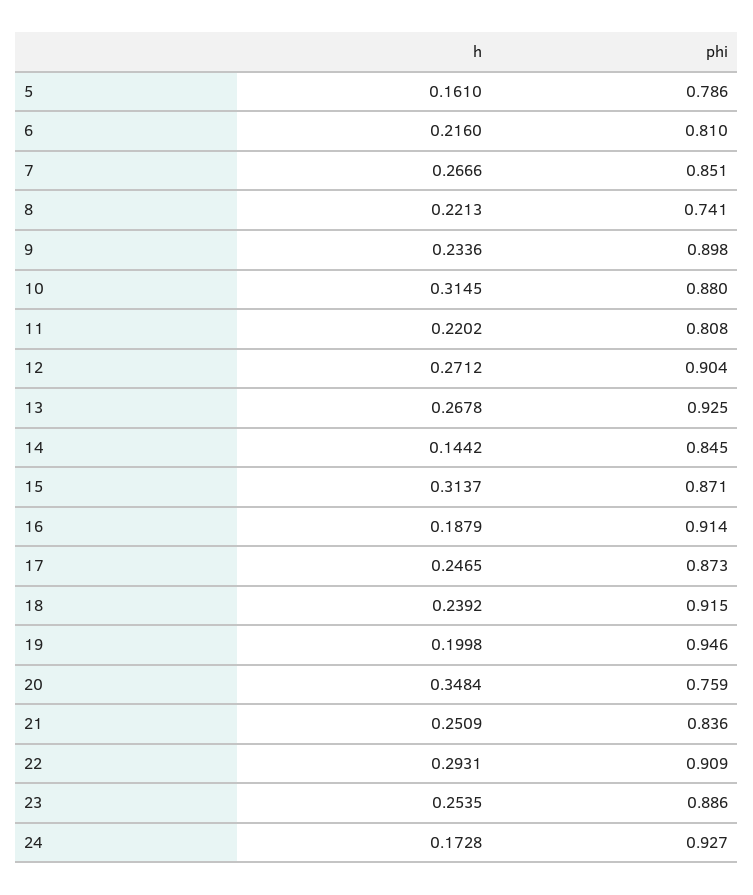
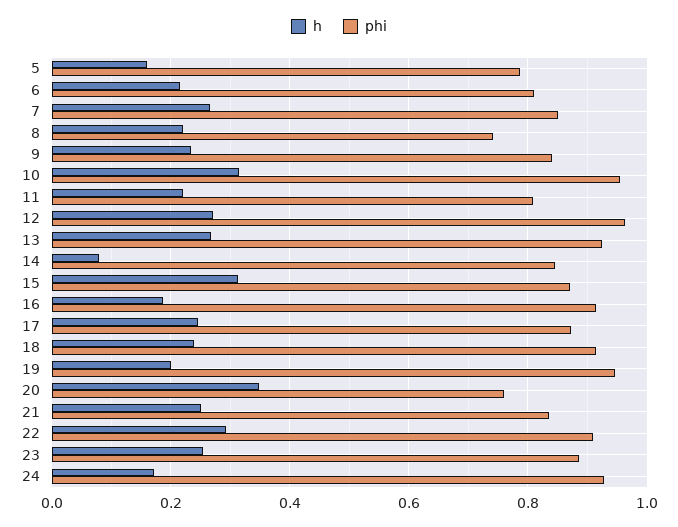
  {
    "h": {
      "5": 0.161,
      "6": 0.216,
      "7": 0.2666,
      "8": 0.2213,
      "9": 0.2336,
      "10": 0.3145,
      "11": 0.2202,
      "12": 0.2712,
      "13": 0.2678,
-     "14": 0.1442,
+     "14": 0.08,
      "15": 0.3137,
      "16": 0.1879,
      "17": 0.2465,
      "18": 0.2392,
      "19": 0.1998,
      "20": 0.3484,
      "21": 0.2509,
      "22": 0.2931,
      "23": 0.2535,
      "24": 0.1728
    },
    "phi": {
      "5": 0.786,
      "6": 0.81,
      "7": 0.851,
      "8": 0.741,
-     "9": 0.898,
+     "9": 0.84,
-     "10": 0.88,
+     "10": 0.96,
      "11": 0.808,
-     "12": 0.904,
+     "12": 0.96,
      "13": 0.925,
      "14": 0.845,
      "15": 0.871,
      "16": 0.914,
      "17": 0.873,
      "18": 0.915,
      "19": 0.946,
      "20": 0.759,
      "21": 0.836,
      "22": 0.909,
      "23": 0.886,
      "24": 0.927
    }
  }

